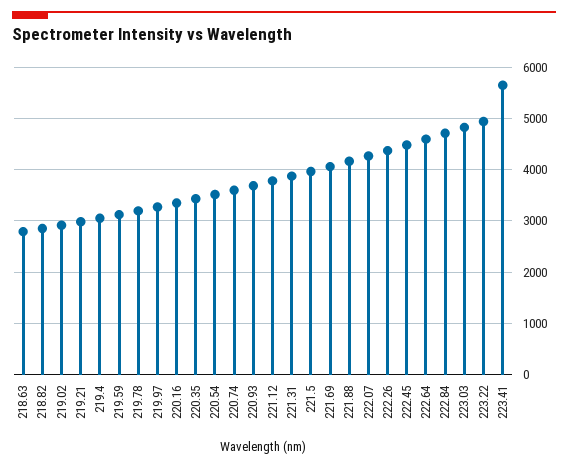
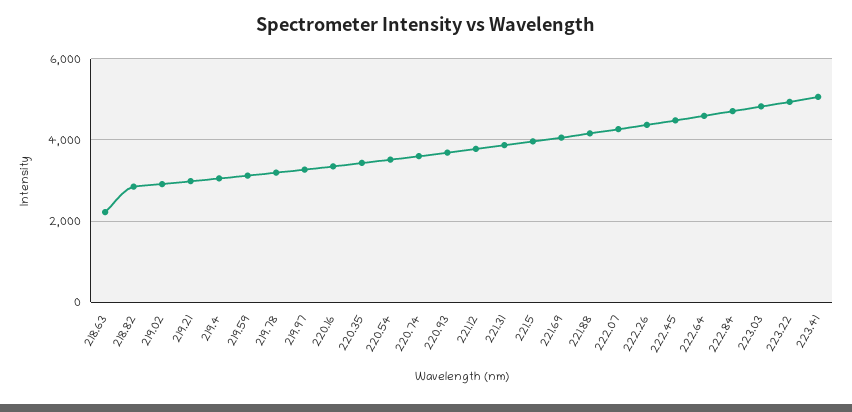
  {
-   "218.63": 2800,
+   "218.63": 2200,
    "218.82": 2800,
    "219.02": 3000,
    "219.21": 3000,
    "219.4": 3000,
    "219.59": 3200,
    "219.78": 3200,
    "219.97": 3200,
    "220.16": 3400,
    "220.35": 3400,
    "220.54": 3600,
    "220.74": 3600,
    "220.93": 3600,
    "221.12": 3800,
    "221.31": 3800,
    "221.5": 4000,
    "221.69": 4000,
    "221.88": 4200,
    "222.07": 4200,
    "222.26": 4400,
    "222.45": 4400,
    "222.64": 4600,
    "222.84": 4800,
    "223.03": 4800,
    "223.22": 5000,
-   "223.41": 5600
+   "223.41": 5000
  }

